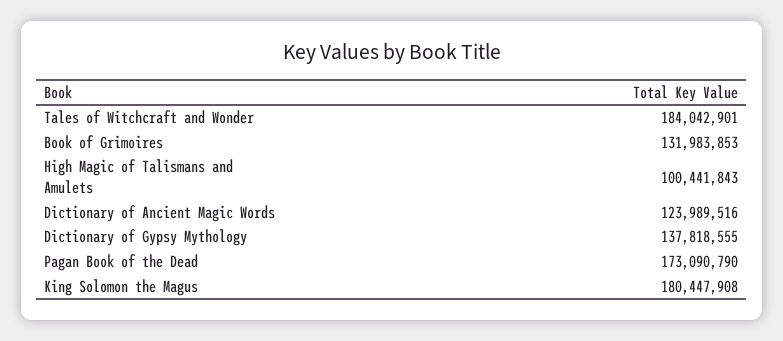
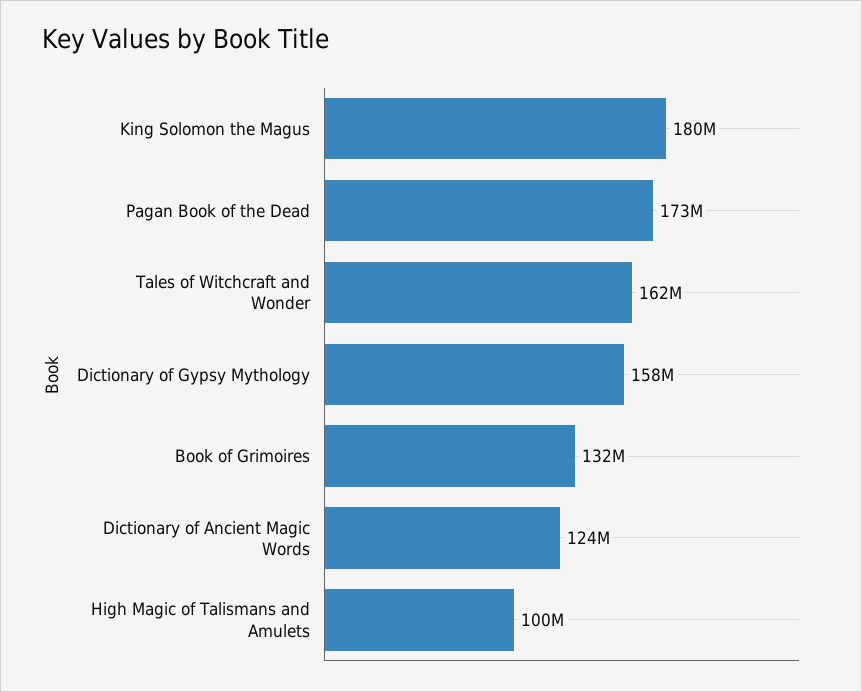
  {
-   "Tales of Witchcraft and Wonder": 184042901,
+   "Tales of Witchcraft and Wonder": 162000000,
    "Book of Grimoires": 131983853,
    "High Magic of Talismans and Amulets": 100441843,
    "Dictionary of Ancient Magic Words": 123989516,
-   "Dictionary of Gypsy Mythology": 137818555,
+   "Dictionary of Gypsy Mythology": 158000000,
    "Pagan Book of the Dead": 173090790,
    "King Solomon the Magus": 180447908
  }

